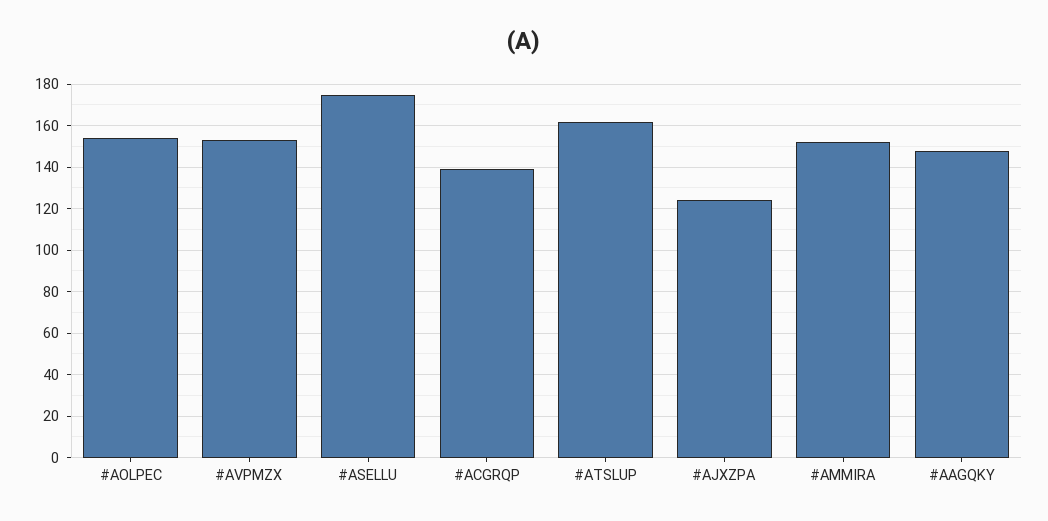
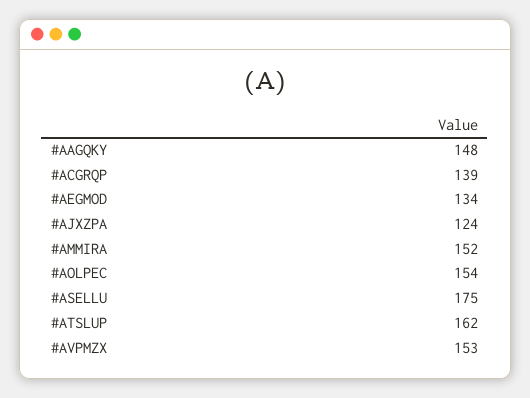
  {
    "#AOLPEC": 154,
    "#AVPMZX": 153,
    "#ASELLU": 175,
    "#ACGRQP": 139,
    "#ATSLUP": 162,
    "#AJXZPA": 124,
    "#AMMIRA": 152,
-   "#AAGQKY": 148
+   "#AAGQKY": 148,
+   "#AEGMOD": 134
  }

